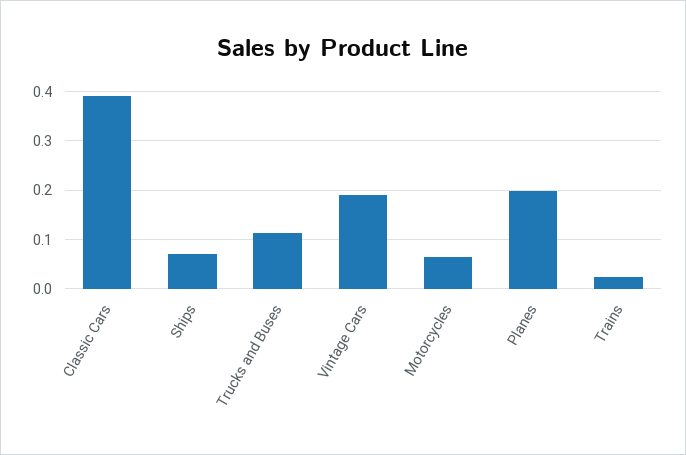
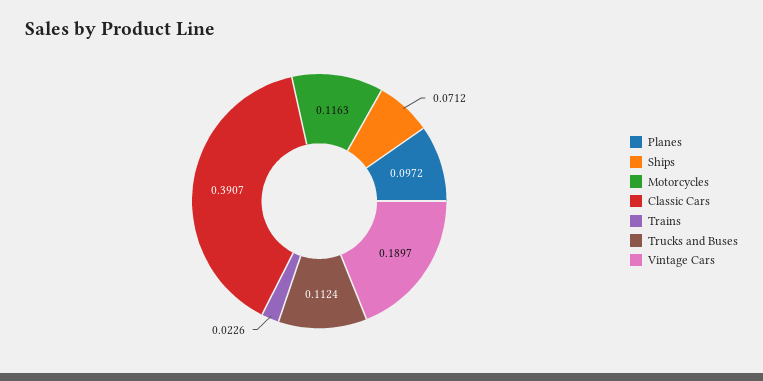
  {
    "Classic Cars": 0.3907,
    "Ships": 0.0712,
    "Trucks and Buses": 0.1124,
    "Vintage Cars": 0.1897,
-   "Motorcycles": 0.06,
+   "Motorcycles": 0.1163,
-   "Planes": 0.2,
+   "Planes": 0.0972,
    "Trains": 0.0226
  }

